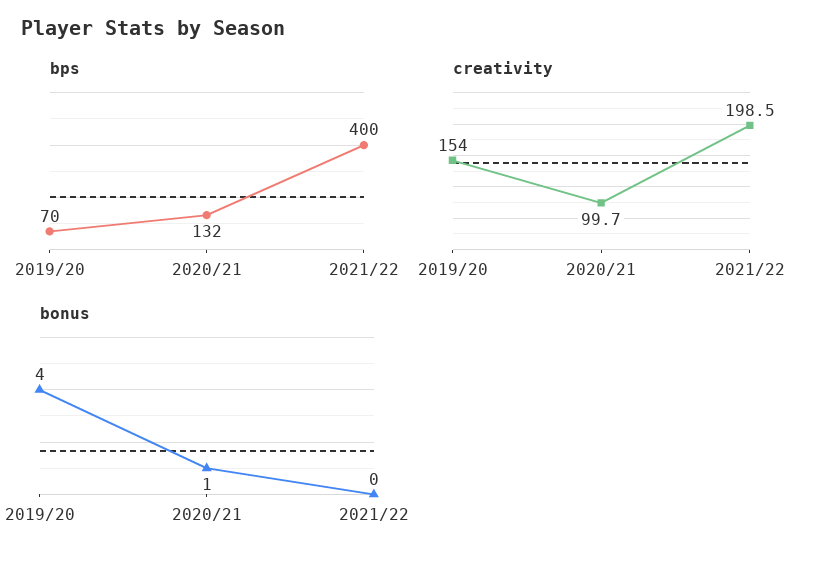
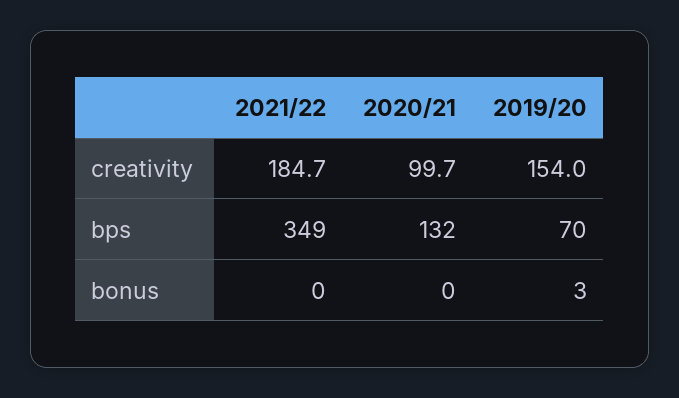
  {
    "bps": {
      "2019/20": 70,
      "2020/21": 132,
-     "2021/22": 400
+     "2021/22": 349
    },
    "creativity": {
      "2019/20": 154,
      "2020/21": 99.7,
-     "2021/22": 198.5
+     "2021/22": 184.7
    },
    "bonus": {
-     "2019/20": 4,
+     "2019/20": 3,
-     "2020/21": 1,
+     "2020/21": 0,
      "2021/22": 0
    }
  }

